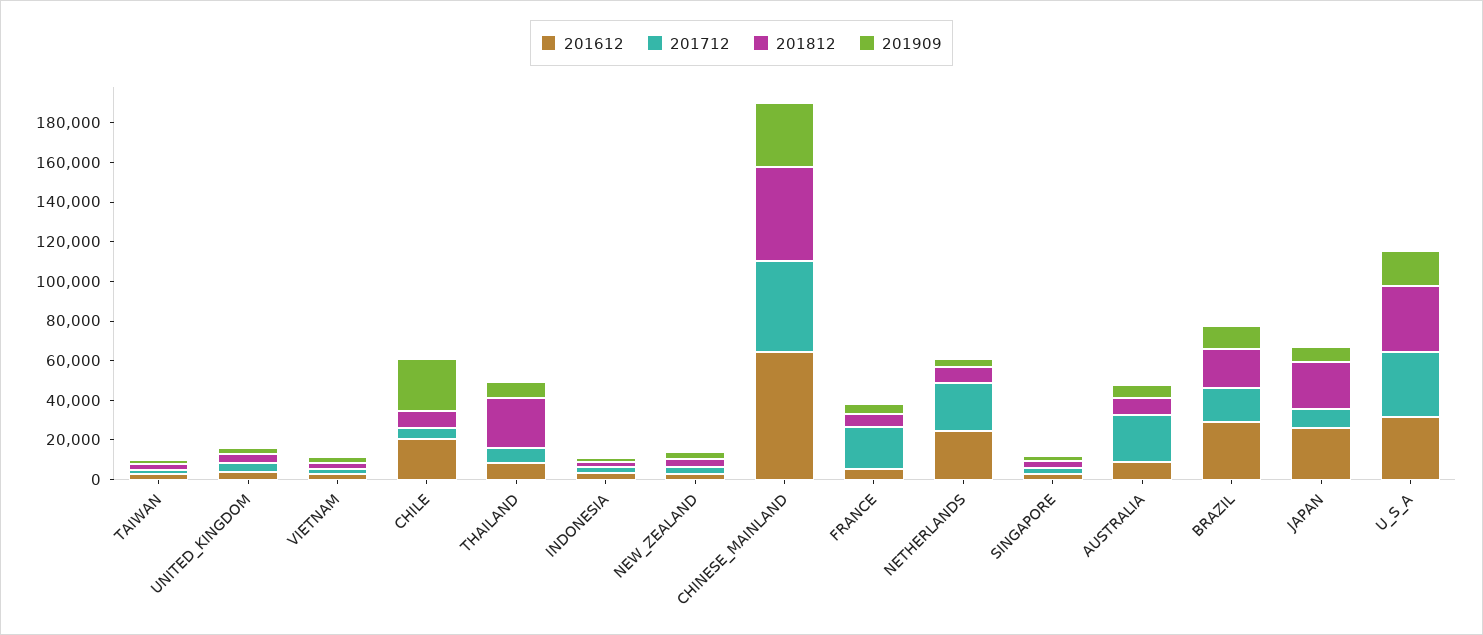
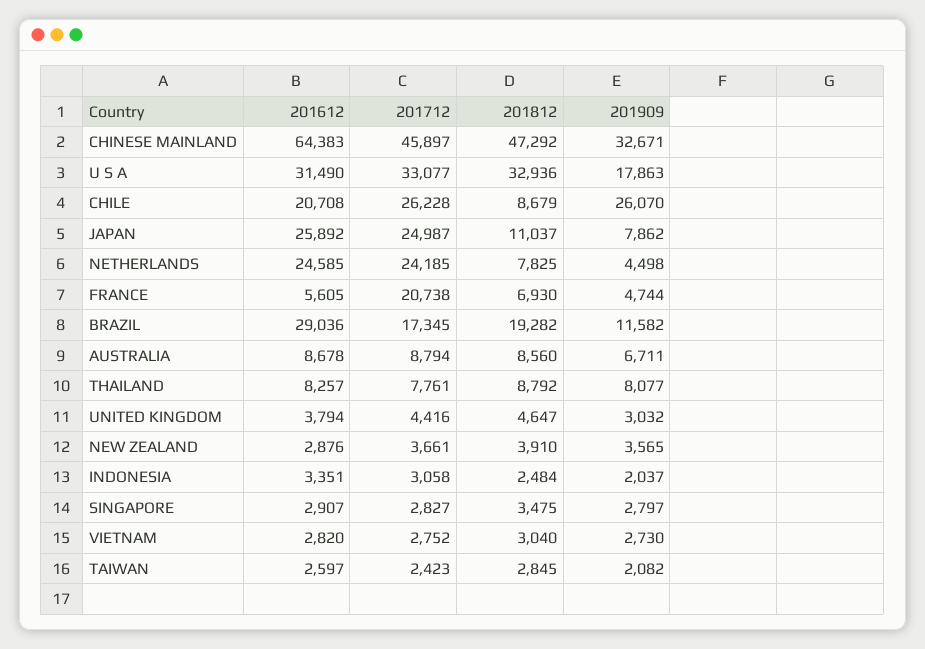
  {
    "201612": {
      "TAIWAN": 2597,
      "UNITED_KINGDOM": 3794,
      "VIETNAM": 2820,
      "CHILE": 20708,
      "THAILAND": 8257,
      "INDONESIA": 3351,
      "NEW_ZEALAND": 2876,
      "CHINESE_MAINLAND": 64383,
      "FRANCE": 5605,
      "NETHERLANDS": 24585,
      "SINGAPORE": 2907,
      "AUSTRALIA": 8678,
      "BRAZIL": 29036,
      "JAPAN": 25892,
      "U_S_A": 31490
    },
    "201712": {
      "TAIWAN": 2423,
      "UNITED_KINGDOM": 4416,
      "VIETNAM": 2752,
-     "CHILE": 5000,
+     "CHILE": 26228,
      "THAILAND": 7761,
      "INDONESIA": 3058,
      "NEW_ZEALAND": 3661,
      "CHINESE_MAINLAND": 45897,
      "FRANCE": 20738,
      "NETHERLANDS": 24185,
      "SINGAPORE": 2827,
-     "AUSTRALIA": 25000,
+     "AUSTRALIA": 8794,
      "BRAZIL": 17345,
-     "JAPAN": 10000,
+     "JAPAN": 24987,
      "U_S_A": 33077
    },
    "201812": {
      "TAIWAN": 2845,
      "UNITED_KINGDOM": 4647,
      "VIETNAM": 3040,
      "CHILE": 8679,
-     "THAILAND": 25000,
+     "THAILAND": 8792,
      "INDONESIA": 2484,
      "NEW_ZEALAND": 3910,
      "CHINESE_MAINLAND": 47292,
      "FRANCE": 6930,
      "NETHERLANDS": 7825,
      "SINGAPORE": 3475,
      "AUSTRALIA": 8560,
      "BRAZIL": 19282,
-     "JAPAN": 25000,
+     "JAPAN": 11037,
      "U_S_A": 32936
    },
    "201909": {
      "TAIWAN": 2082,
      "UNITED_KINGDOM": 3032,
      "VIETNAM": 2730,
      "CHILE": 26070,
      "THAILAND": 8077,
      "INDONESIA": 2037,
      "NEW_ZEALAND": 3565,
      "CHINESE_MAINLAND": 32671,
      "FRANCE": 4744,
      "NETHERLANDS": 4498,
      "SINGAPORE": 2797,
      "AUSTRALIA": 6711,
      "BRAZIL": 11582,
      "JAPAN": 7862,
      "U_S_A": 17863
    }
  }

